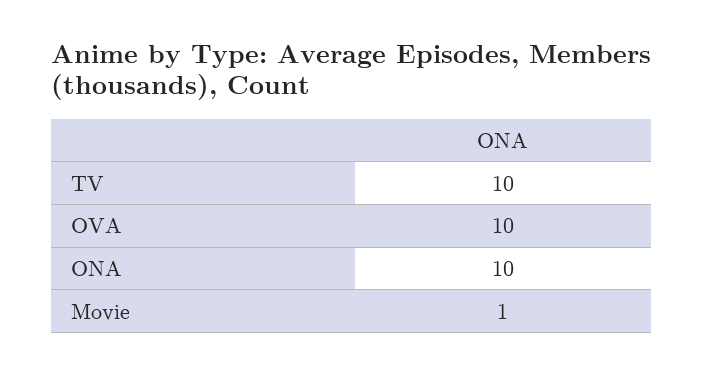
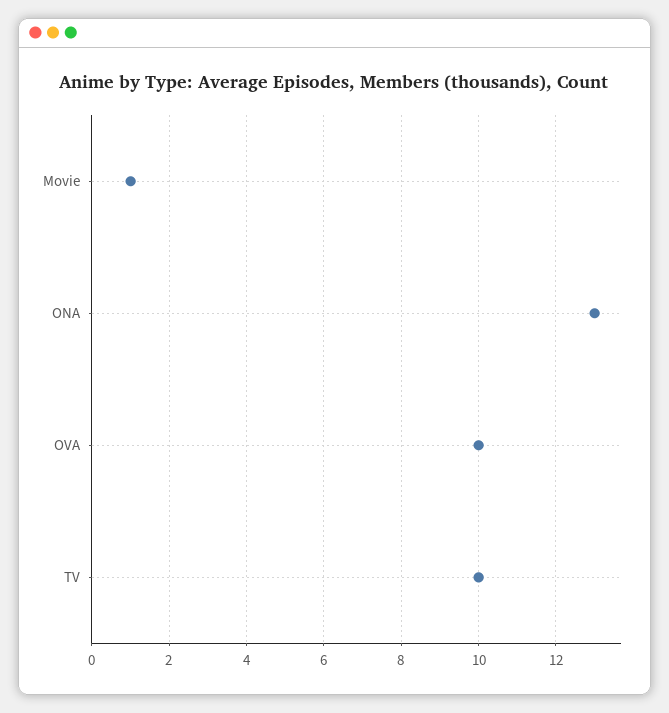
  {
    "TV": 10,
    "OVA": 10,
-   "ONA": 10,
+   "ONA": 13,
    "Movie": 1
  }

